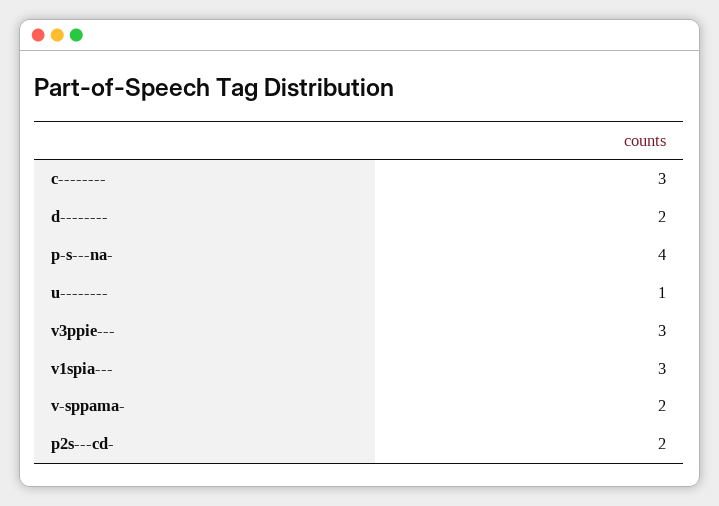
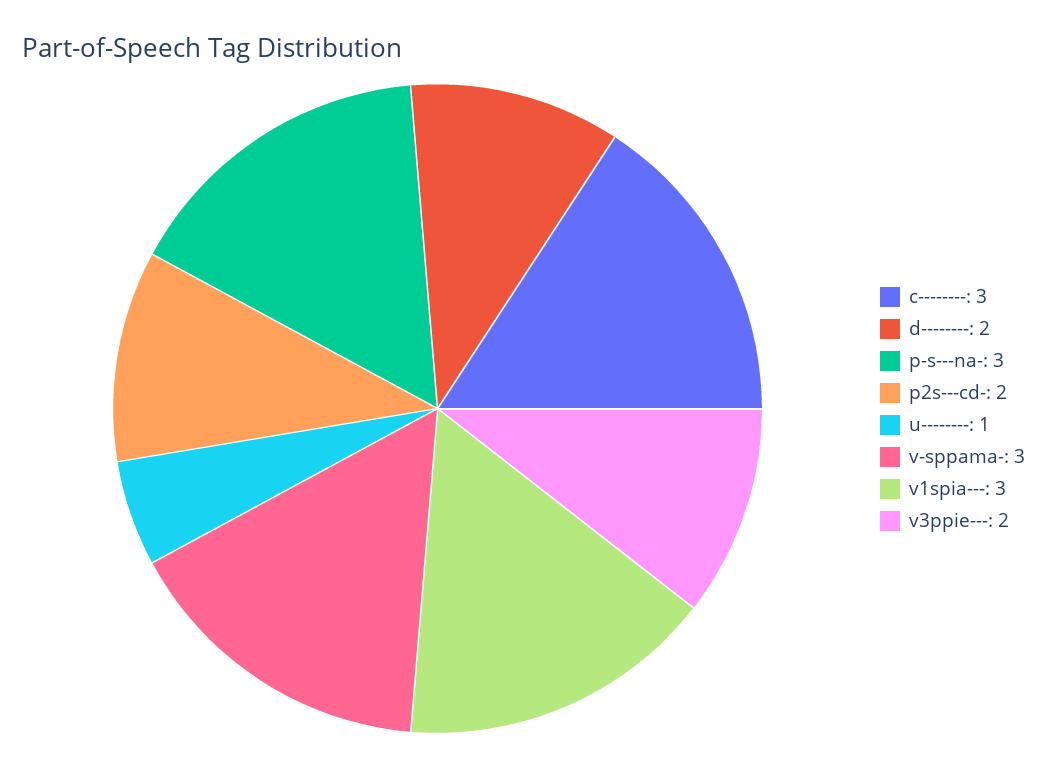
  {
    "c--------": 3,
    "d--------": 2,
-   "p-s---na-": 4,
+   "p-s---na-": 3,
    "u--------": 1,
-   "v3ppie---": 3,
+   "v3ppie---": 2,
    "v1spia---": 3,
-   "v-sppama-": 2,
+   "v-sppama-": 3,
    "p2s---cd-": 2
  }

